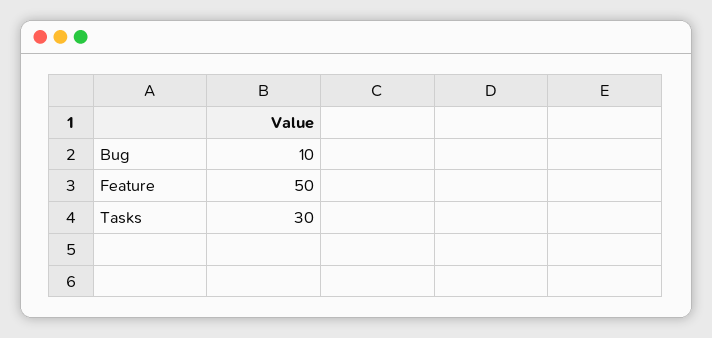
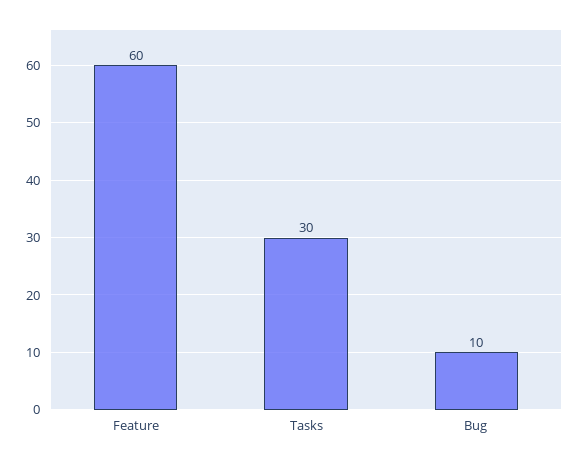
  {
    "Bug": 10,
-   "Feature": 50,
+   "Feature": 60,
    "Tasks": 30
  }

